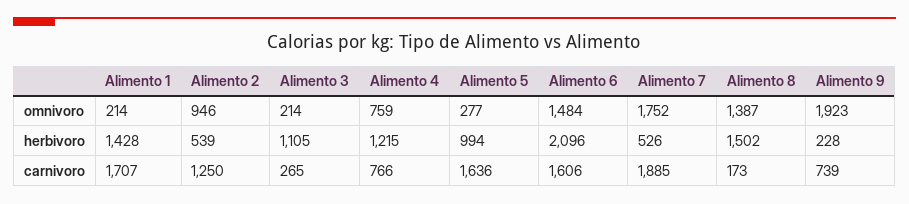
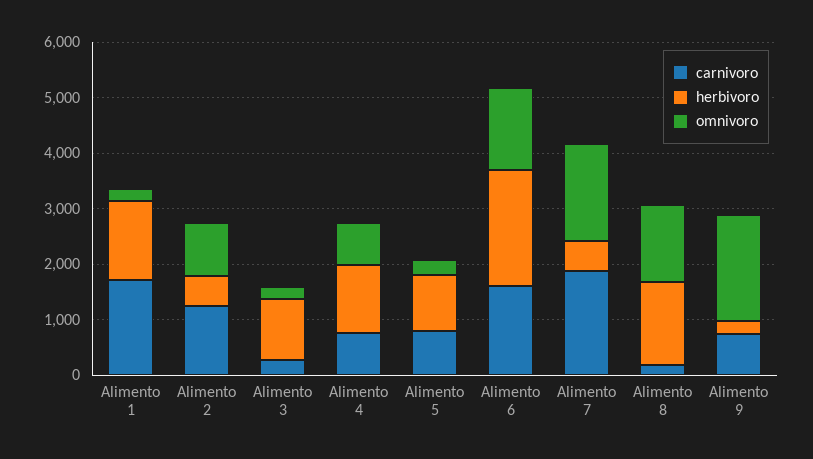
  {
    "omnivoro": {
      "Alimento 1": 214,
      "Alimento 2": 946,
      "Alimento 3": 214,
      "Alimento 4": 759,
      "Alimento 5": 277,
      "Alimento 6": 1484,
      "Alimento 7": 1752,
      "Alimento 8": 1387,
      "Alimento 9": 1923
    },
    "herbivoro": {
      "Alimento 1": 1428,
      "Alimento 2": 539,
      "Alimento 3": 1105,
      "Alimento 4": 1215,
      "Alimento 5": 994,
      "Alimento 6": 2096,
      "Alimento 7": 526,
      "Alimento 8": 1502,
      "Alimento 9": 228
    },
    "carnivoro": {
      "Alimento 1": 1707,
      "Alimento 2": 1250,
      "Alimento 3": 265,
      "Alimento 4": 766,
-     "Alimento 5": 1636,
+     "Alimento 5": 800,
      "Alimento 6": 1606,
      "Alimento 7": 1885,
      "Alimento 8": 173,
      "Alimento 9": 739
    }
  }

